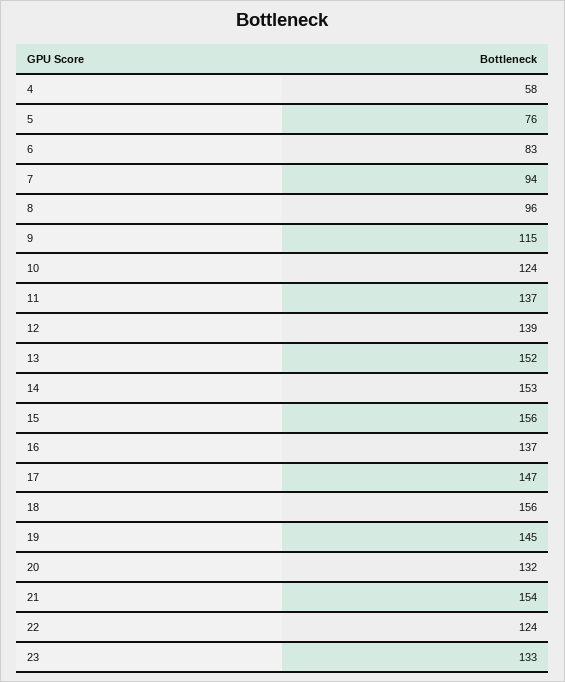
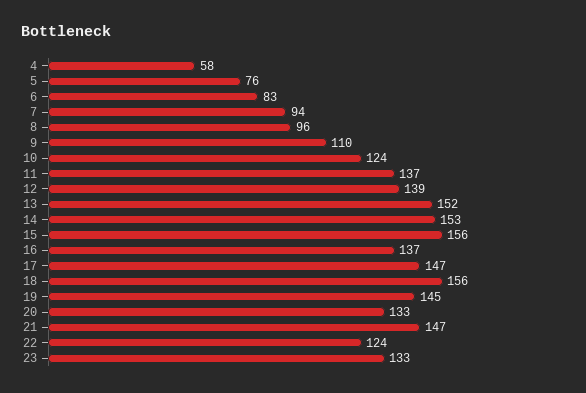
  {
    "4": 58,
    "5": 76,
    "6": 83,
    "7": 94,
    "8": 96,
-   "9": 115,
+   "9": 110,
    "10": 124,
    "11": 137,
    "12": 139,
    "13": 152,
    "14": 153,
    "15": 156,
    "16": 137,
    "17": 147,
    "18": 156,
    "19": 145,
-   "20": 132,
+   "20": 133,
-   "21": 154,
+   "21": 147,
    "22": 124,
    "23": 133
  }

